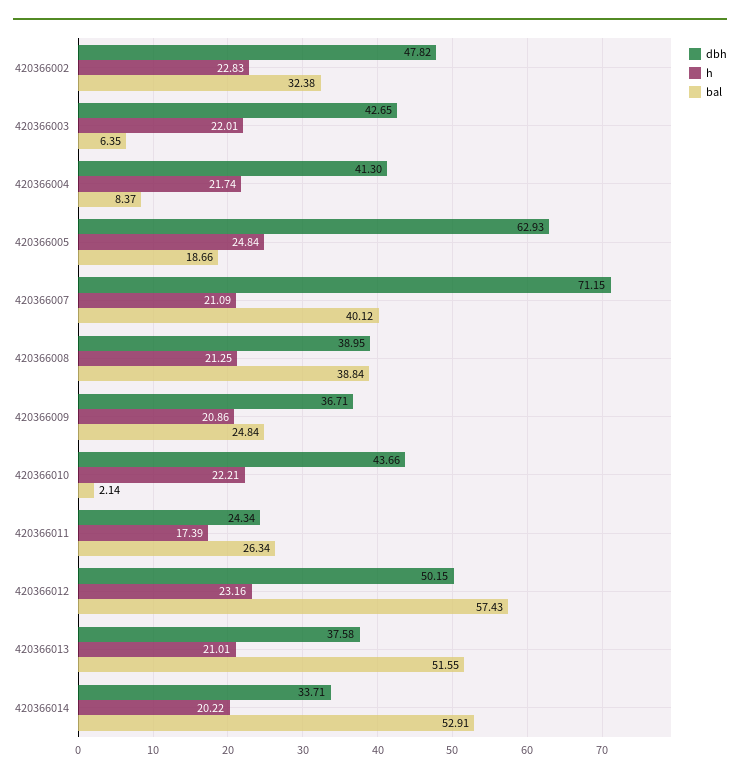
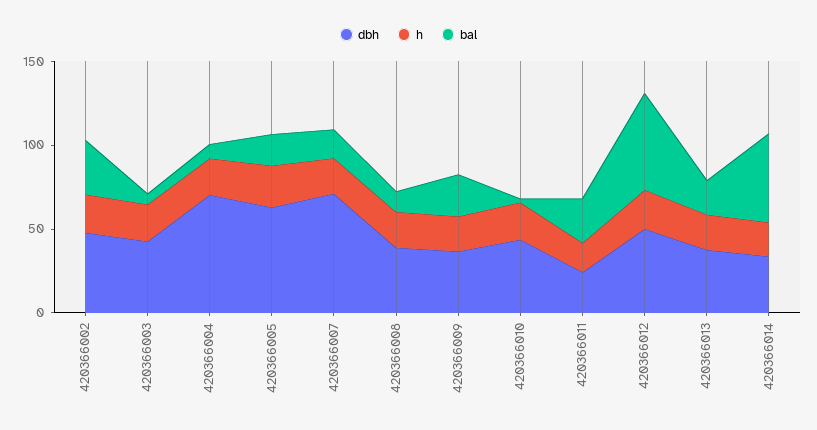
  {
    "dbh": {
      "420366002": 47.82,
      "420366003": 42.65,
-     "420366004": 41.3,
+     "420366004": 70,
      "420366005": 62.93,
      "420366007": 71.15,
      "420366008": 38.95,
      "420366009": 36.71,
      "420366010": 43.66,
      "420366011": 24.34,
      "420366012": 50.15,
      "420366013": 37.58,
      "420366014": 33.71
    },
    "h": {
      "420366002": 22.83,
      "420366003": 22.01,
      "420366004": 21.74,
      "420366005": 24.84,
      "420366007": 21.09,
      "420366008": 21.25,
      "420366009": 20.86,
      "420366010": 22.21,
      "420366011": 17.39,
      "420366012": 23.16,
      "420366013": 21.01,
      "420366014": 20.22
    },
    "bal": {
      "420366002": 32.38,
      "420366003": 6.35,
      "420366004": 8.37,
      "420366005": 18.66,
-     "420366007": 40.12,
+     "420366007": 20,
-     "420366008": 38.84,
+     "420366008": 10,
      "420366009": 24.84,
      "420366010": 2.14,
      "420366011": 26.34,
      "420366012": 57.43,
-     "420366013": 51.55,
+     "420366013": 20,
      "420366014": 52.91
    }
  }

